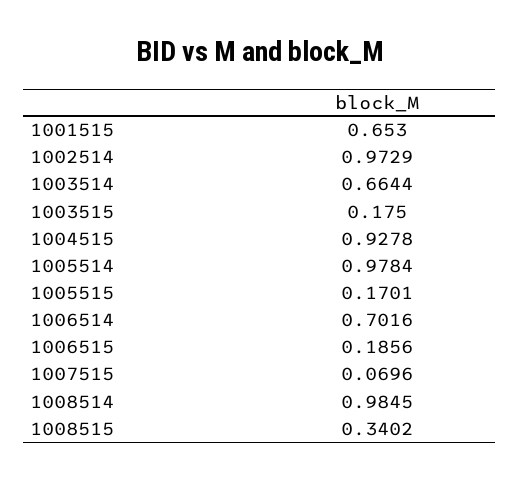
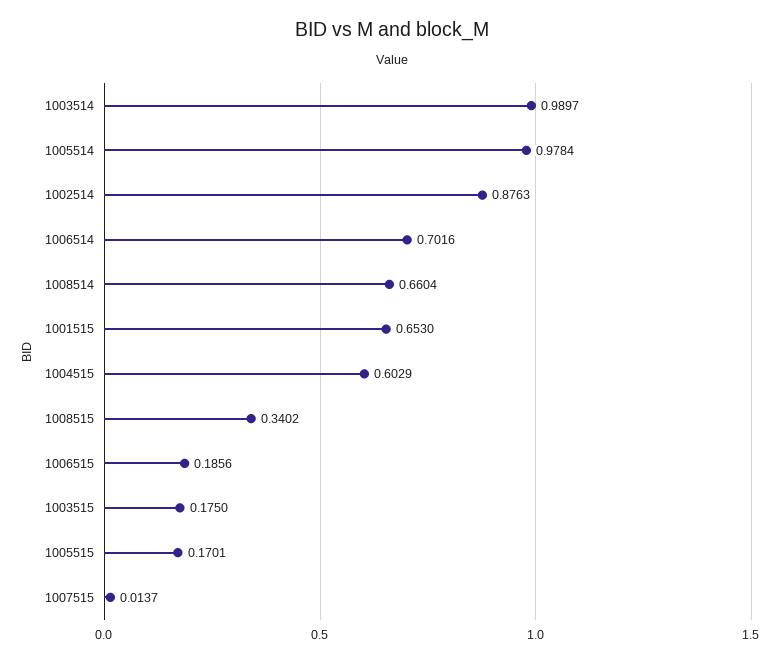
  {
    "1001515": 0.653,
-   "1002514": 0.9729,
+   "1002514": 0.8763,
-   "1003514": 0.6644,
+   "1003514": 0.9897,
    "1003515": 0.175,
-   "1004515": 0.9278,
+   "1004515": 0.6029,
    "1005514": 0.9784,
    "1005515": 0.1701,
    "1006514": 0.7016,
    "1006515": 0.1856,
-   "1007515": 0.0696,
+   "1007515": 0.0137,
-   "1008514": 0.9845,
+   "1008514": 0.6604,
    "1008515": 0.3402
  }

